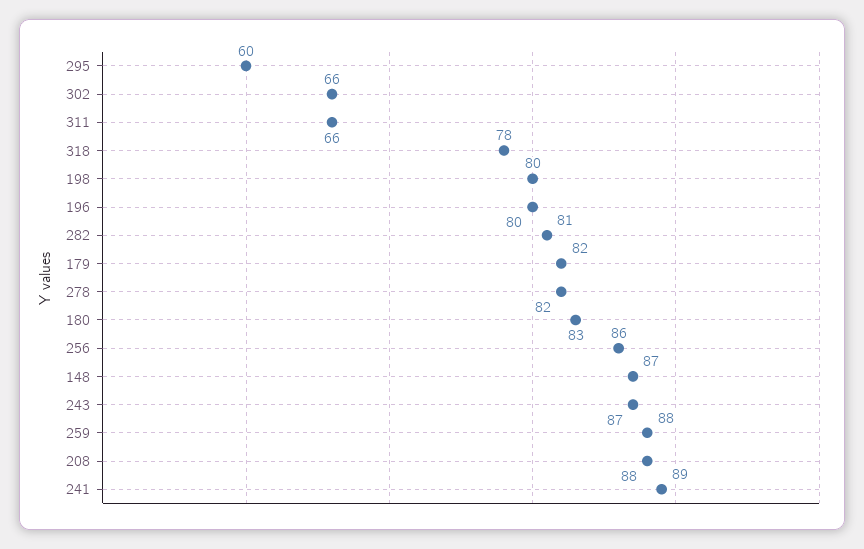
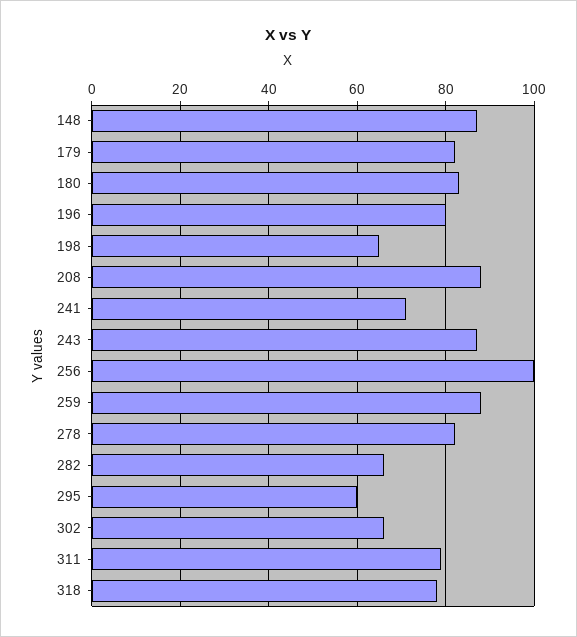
  {
    "295": 60,
    "302": 66,
-   "311": 66,
+   "311": 80,
    "318": 78,
-   "198": 80,
+   "198": 65,
    "196": 80,
-   "282": 81,
+   "282": 65,
    "179": 82,
    "278": 82,
    "180": 83,
-   "256": 86,
+   "256": 100,
    "148": 87,
    "243": 87,
    "259": 88,
    "208": 88,
-   "241": 89
+   "241": 70
  }

